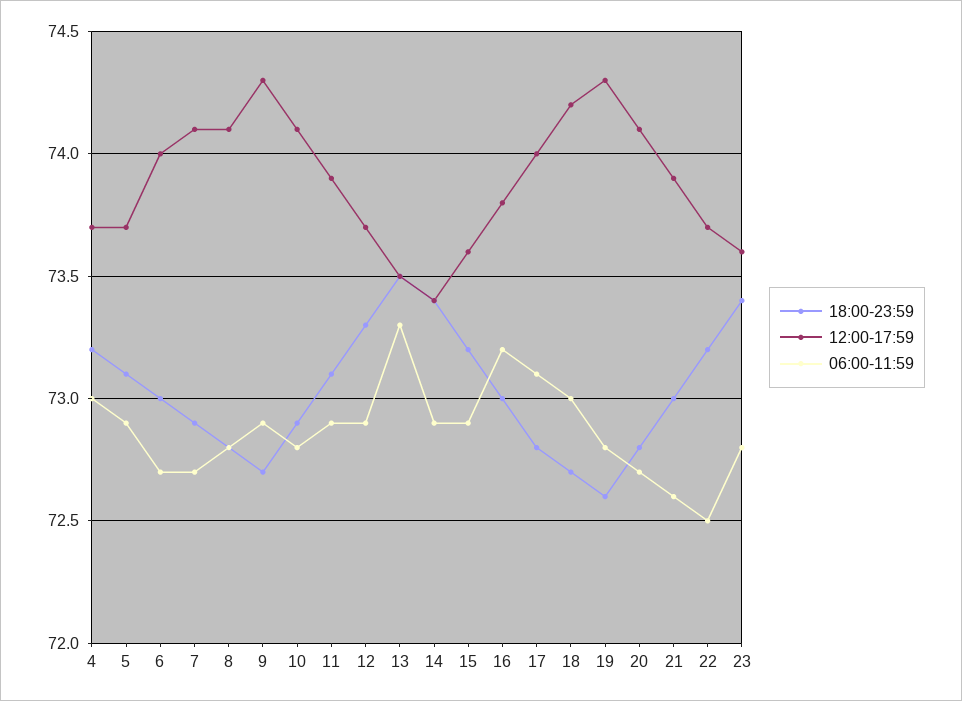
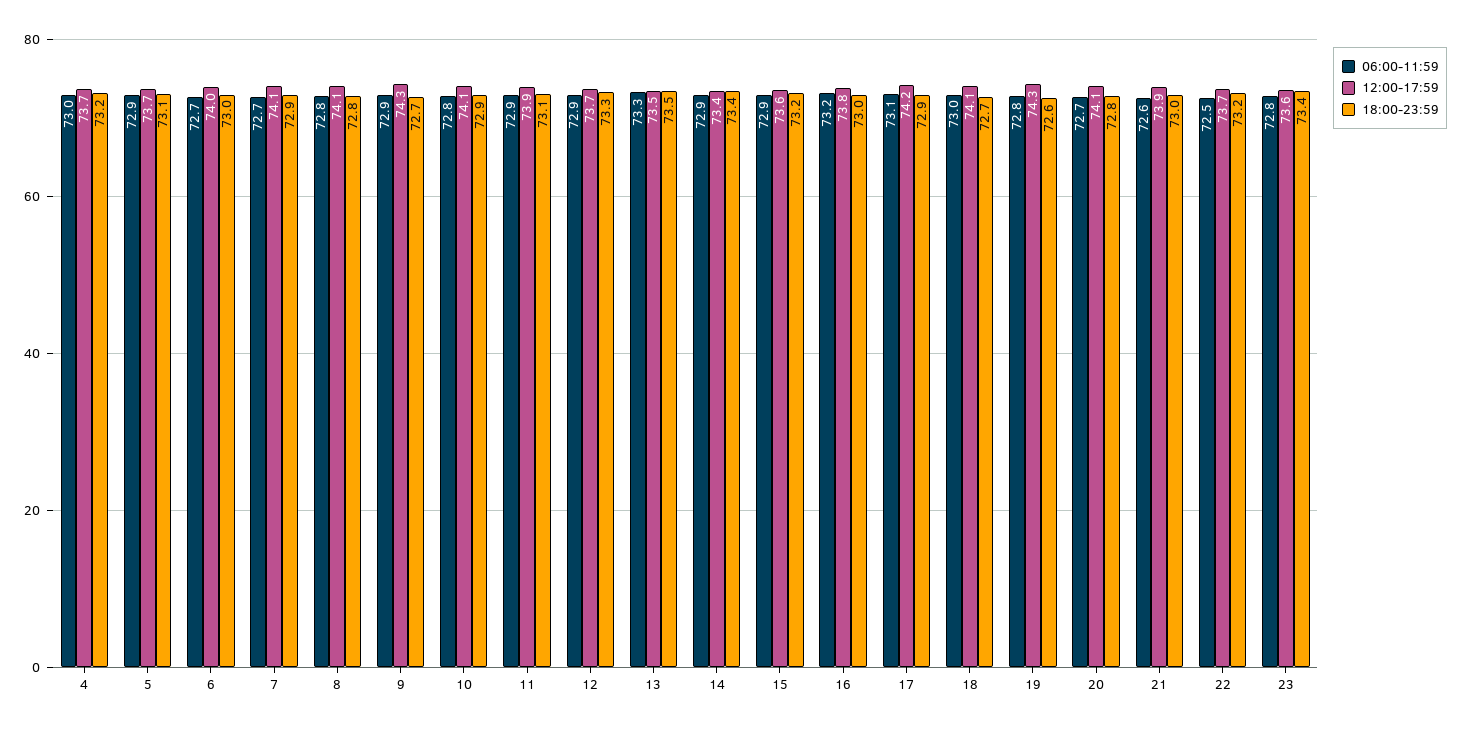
  {
    "18:00-23:59": {
      "4": 73.2,
      "5": 73.1,
      "6": 73,
      "7": 72.9,
      "8": 72.8,
      "9": 72.7,
      "10": 72.9,
      "11": 73.1,
      "12": 73.3,
      "13": 73.5,
      "14": 73.4,
      "15": 73.2,
      "16": 73,
-     "17": 72.8,
+     "17": 72.9,
      "18": 72.7,
      "19": 72.6,
      "20": 72.8,
      "21": 73,
      "22": 73.2,
      "23": 73.4
    },
    "12:00-17:59": {
      "4": 73.7,
      "5": 73.7,
      "6": 74,
      "7": 74.1,
      "8": 74.1,
      "9": 74.3,
      "10": 74.1,
      "11": 73.9,
      "12": 73.7,
      "13": 73.5,
      "14": 73.4,
      "15": 73.6,
      "16": 73.8,
-     "17": 74,
+     "17": 74.2,
-     "18": 74.2,
+     "18": 74.1,
      "19": 74.3,
      "20": 74.1,
      "21": 73.9,
      "22": 73.7,
      "23": 73.6
    },
    "06:00-11:59": {
      "4": 73,
      "5": 72.9,
      "6": 72.7,
      "7": 72.7,
      "8": 72.8,
      "9": 72.9,
      "10": 72.8,
      "11": 72.9,
      "12": 72.9,
      "13": 73.3,
      "14": 72.9,
      "15": 72.9,
      "16": 73.2,
      "17": 73.1,
      "18": 73,
      "19": 72.8,
      "20": 72.7,
      "21": 72.6,
      "22": 72.5,
      "23": 72.8
    }
  }

